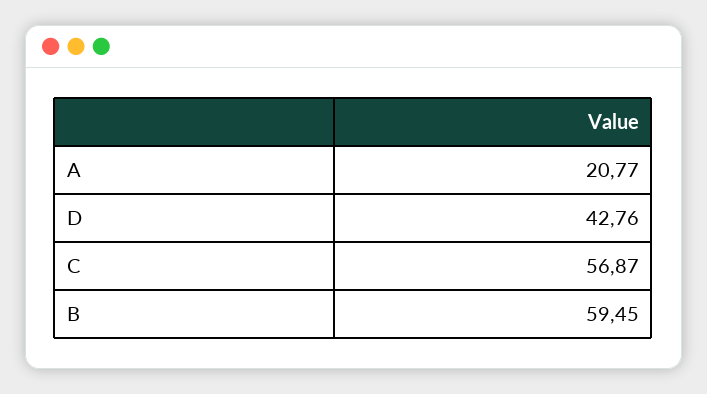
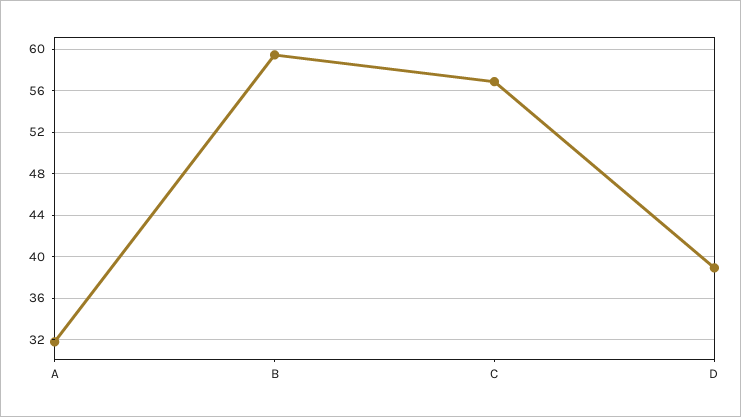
  {
-   "A": 20.77,
+   "A": 32,
-   "D": 42.76,
+   "D": 39,
    "C": 56.87,
    "B": 59.45
  }

